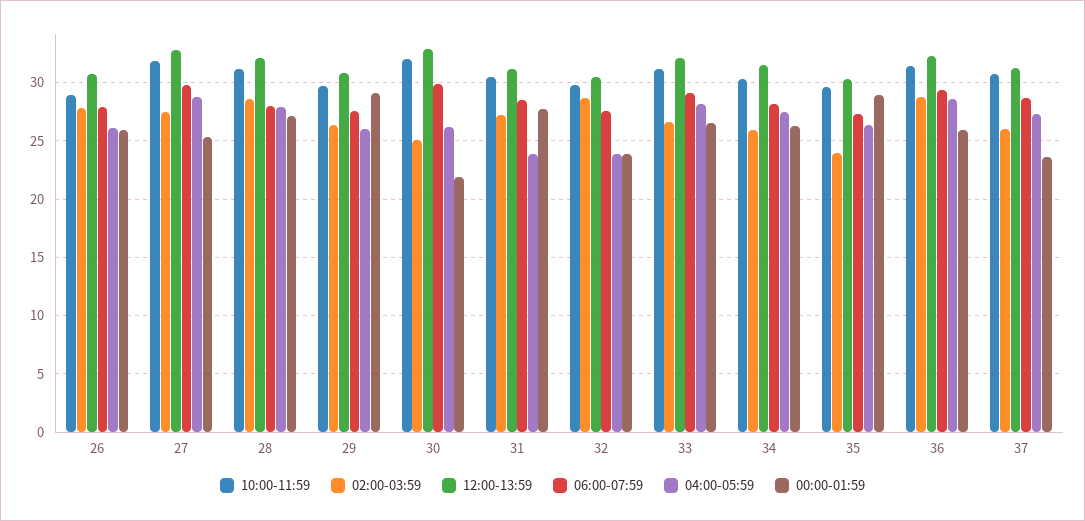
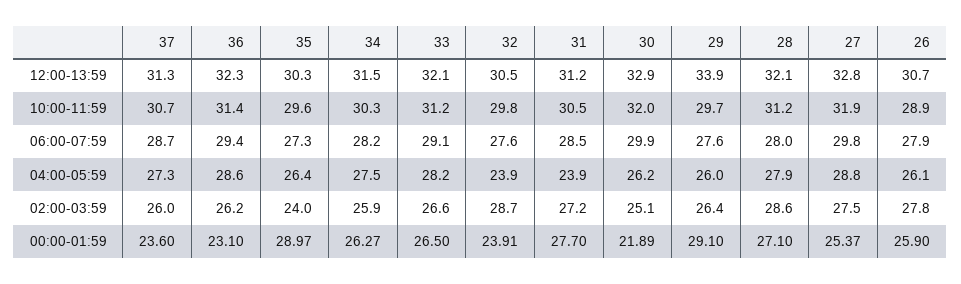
  {
    "10:00-11:59": {
      "26": 28.9,
      "27": 31.9,
      "28": 31.2,
      "29": 29.7,
      "30": 32,
      "31": 30.5,
      "32": 29.8,
      "33": 31.2,
      "34": 30.3,
      "35": 29.6,
      "36": 31.4,
      "37": 30.7
    },
    "02:00-03:59": {
      "26": 27.8,
      "27": 27.5,
      "28": 28.6,
      "29": 26.4,
      "30": 25.1,
      "31": 27.2,
      "32": 28.7,
      "33": 26.6,
      "34": 25.9,
      "35": 24,
-     "36": 29,
+     "36": 26.2,
      "37": 26
    },
    "12:00-13:59": {
      "26": 30.7,
      "27": 32.8,
      "28": 32.1,
-     "29": 31,
+     "29": 33.9,
      "30": 32.9,
      "31": 31.2,
      "32": 30.5,
      "33": 32.1,
      "34": 31.5,
      "35": 30.3,
      "36": 32.3,
      "37": 31.3
    },
    "06:00-07:59": {
      "26": 27.9,
      "27": 29.8,
      "28": 28,
      "29": 27.6,
      "30": 29.9,
      "31": 28.5,
      "32": 27.6,
      "33": 29.1,
      "34": 28.2,
      "35": 27.3,
      "36": 29.4,
      "37": 28.7
    },
    "04:00-05:59": {
      "26": 26.1,
      "27": 28.8,
      "28": 27.9,
      "29": 26,
      "30": 26.2,
      "31": 23.9,
      "32": 23.9,
      "33": 28.2,
      "34": 27.5,
      "35": 26.4,
      "36": 28.6,
      "37": 27.3
    },
    "00:00-01:59": {
      "26": 25.9,
      "27": 25.37,
      "28": 27.1,
      "29": 29.1,
      "30": 21.89,
      "31": 27.7,
      "32": 23.91,
      "33": 26.5,
      "34": 26.27,
      "35": 28.97,
-     "36": 26,
+     "36": 23.1,
      "37": 23.6
    }
  }

